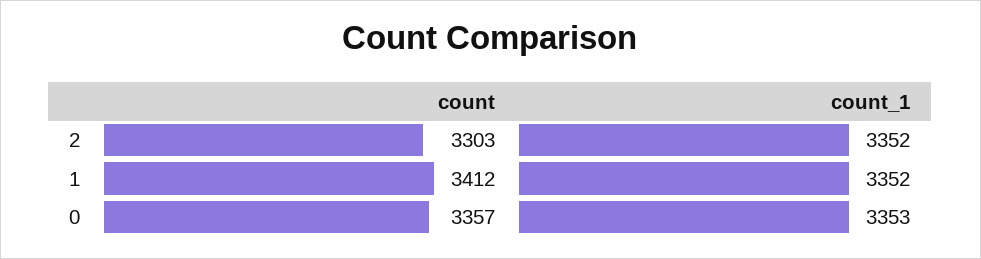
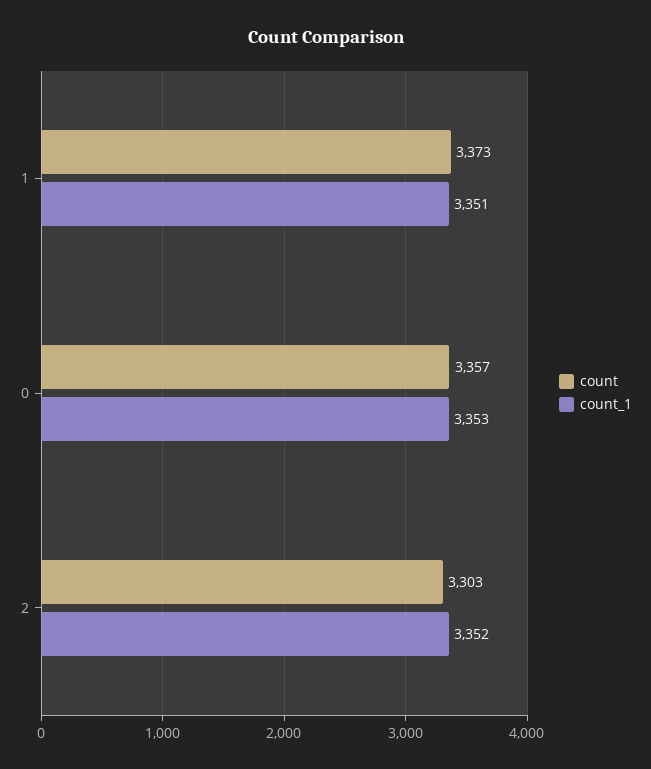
  {
    "count": {
      "2": 3303,
-     "1": 3412,
+     "1": 3373,
      "0": 3357
    },
    "count_1": {
      "2": 3352,
-     "1": 3352,
+     "1": 3351,
      "0": 3353
    }
  }

